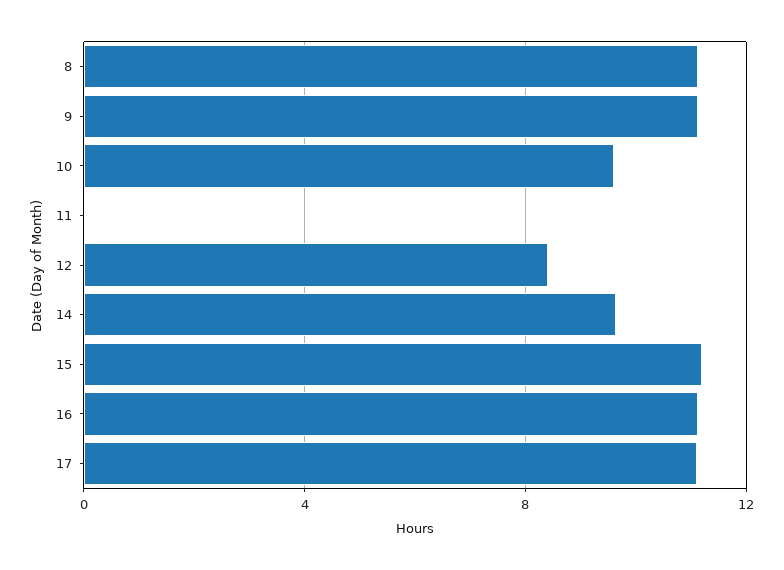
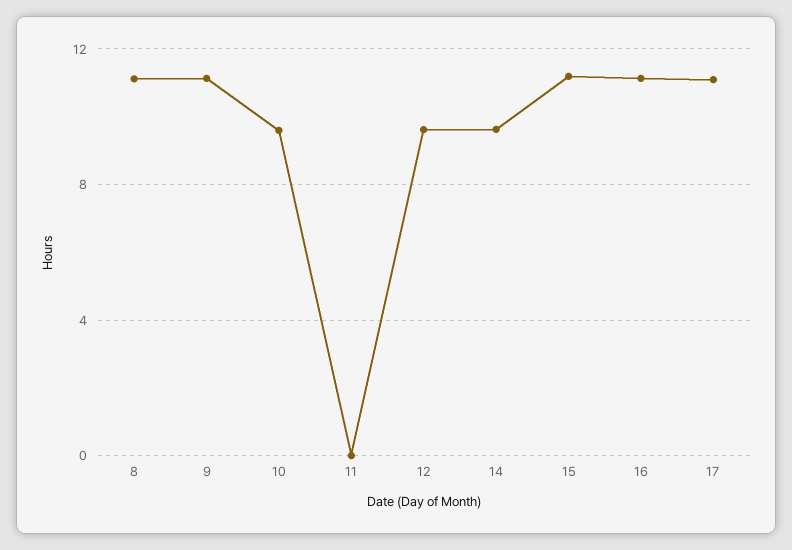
  {
    "8": 11,
    "9": 11,
    "10": 9.5,
    "11": 0,
-   "12": 8.5,
+   "12": 9.5,
    "14": 9.5,
    "15": 11,
    "16": 11,
    "17": 11
  }

